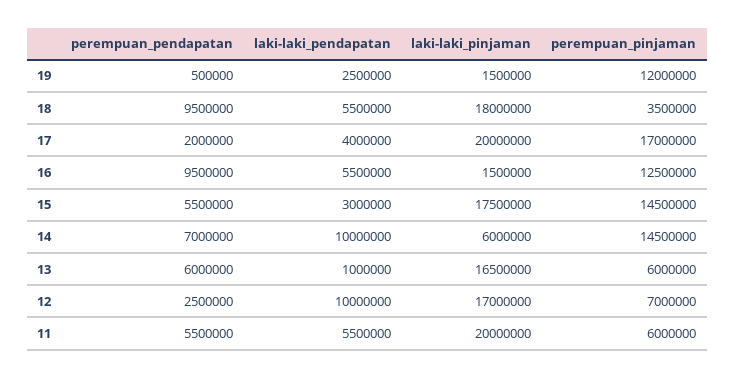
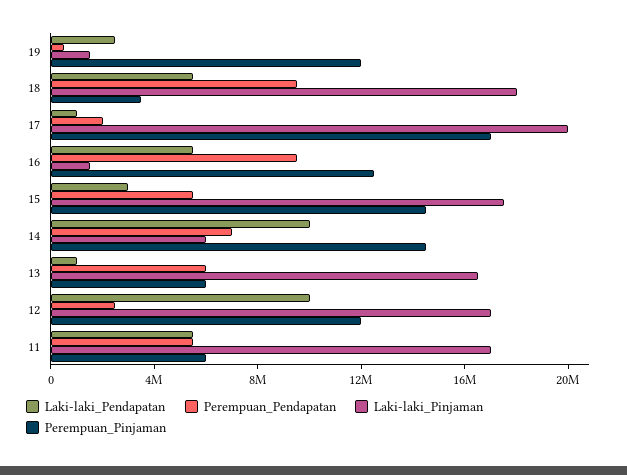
  {
    "perempuan_pendapatan": {
      "19": 500000,
      "18": 9500000,
      "17": 2000000,
      "16": 9500000,
      "15": 5500000,
      "14": 7000000,
      "13": 6000000,
      "12": 2500000,
      "11": 5500000
    },
    "laki-laki_pendapatan": {
      "19": 2500000,
      "18": 5500000,
-     "17": 4000000,
+     "17": 1000000,
      "16": 5500000,
      "15": 3000000,
      "14": 10000000,
      "13": 1000000,
      "12": 10000000,
      "11": 5500000
    },
    "laki-laki_pinjaman": {
      "19": 1500000,
      "18": 18000000,
      "17": 20000000,
      "16": 1500000,
      "15": 17500000,
      "14": 6000000,
      "13": 16500000,
      "12": 17000000,
-     "11": 20000000
+     "11": 17000000
    },
    "perempuan_pinjaman": {
      "19": 12000000,
      "18": 3500000,
      "17": 17000000,
      "16": 12500000,
      "15": 14500000,
      "14": 14500000,
      "13": 6000000,
-     "12": 7000000,
+     "12": 12000000,
      "11": 6000000
    }
  }

